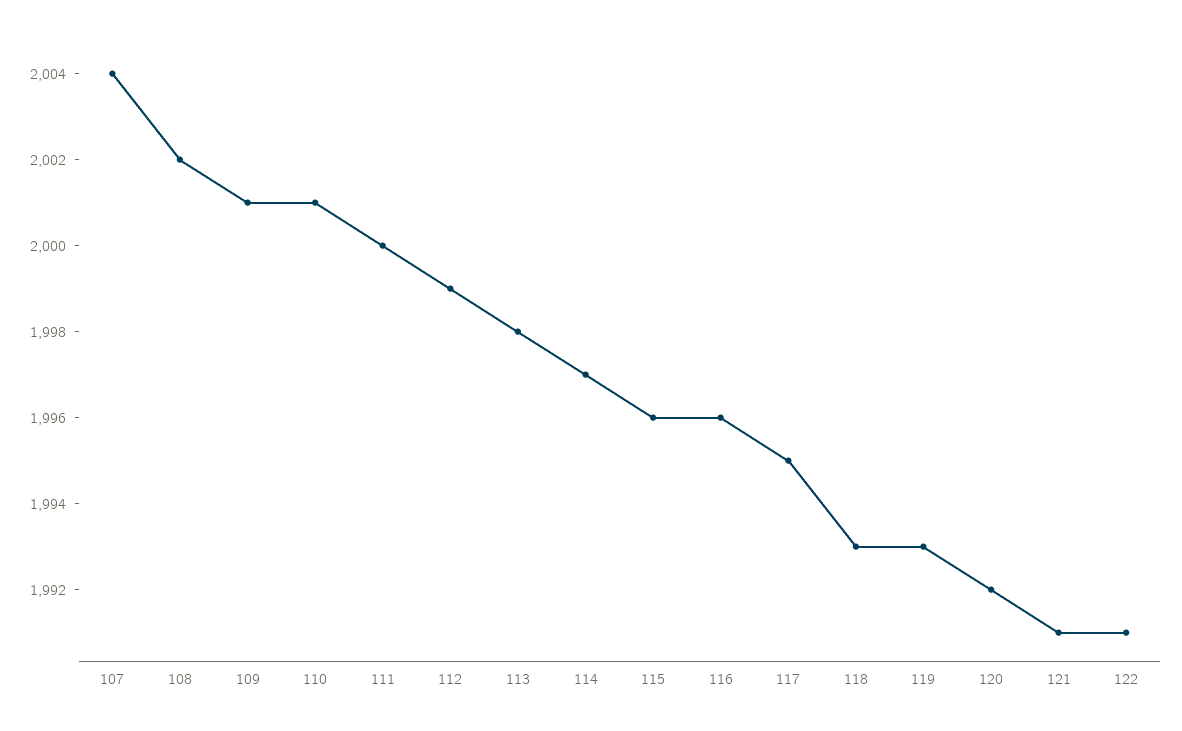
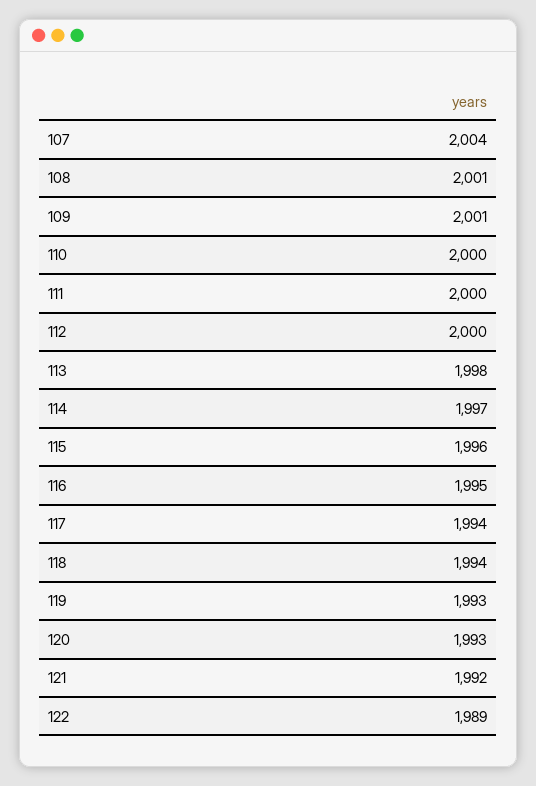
  {
    "107": 2004,
-   "108": 2002,
+   "108": 2001,
    "109": 2001,
-   "110": 2001,
+   "110": 2000,
    "111": 2000,
-   "112": 1999,
+   "112": 2000,
    "113": 1998,
    "114": 1997,
    "115": 1996,
-   "116": 1996,
+   "116": 1995,
-   "117": 1995,
+   "117": 1994,
-   "118": 1993,
+   "118": 1994,
    "119": 1993,
-   "120": 1992,
+   "120": 1993,
-   "121": 1991,
+   "121": 1992,
-   "122": 1991
+   "122": 1989
  }

